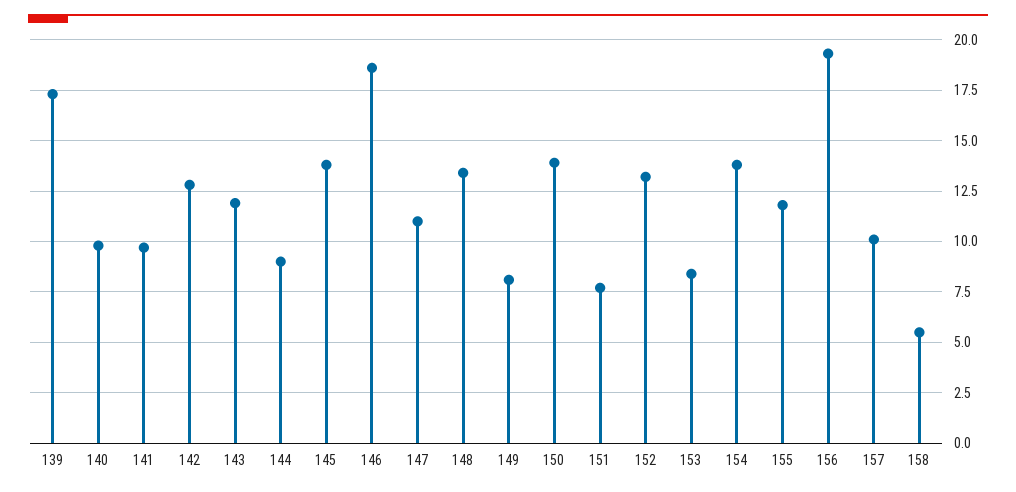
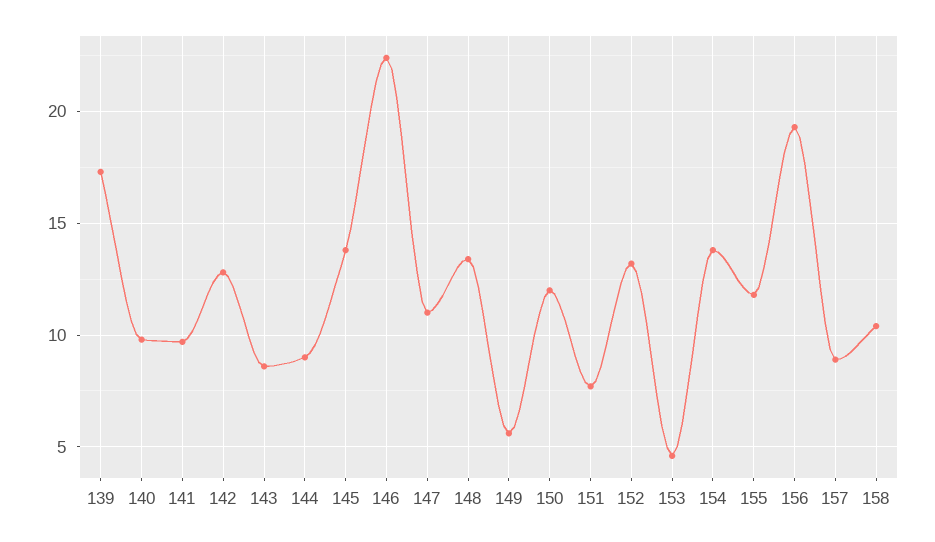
  {
    "139": 17.5,
    "140": 10,
    "141": 9.5,
    "142": 13,
-   "143": 12,
+   "143": 8.5,
    "144": 9,
    "145": 14,
-   "146": 18.5,
+   "146": 22.5,
    "147": 11,
    "148": 13.5,
-   "149": 8,
+   "149": 5.5,
-   "150": 14,
+   "150": 12,
    "151": 7.5,
    "152": 13,
-   "153": 8.5,
+   "153": 4.5,
    "154": 14,
    "155": 12,
    "156": 19.5,
-   "157": 10,
+   "157": 9,
-   "158": 5.5
+   "158": 10.5
  }

